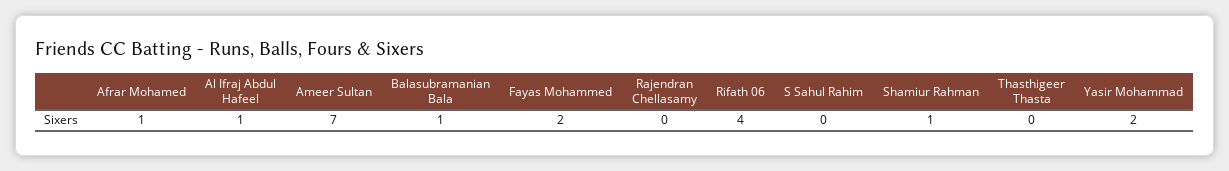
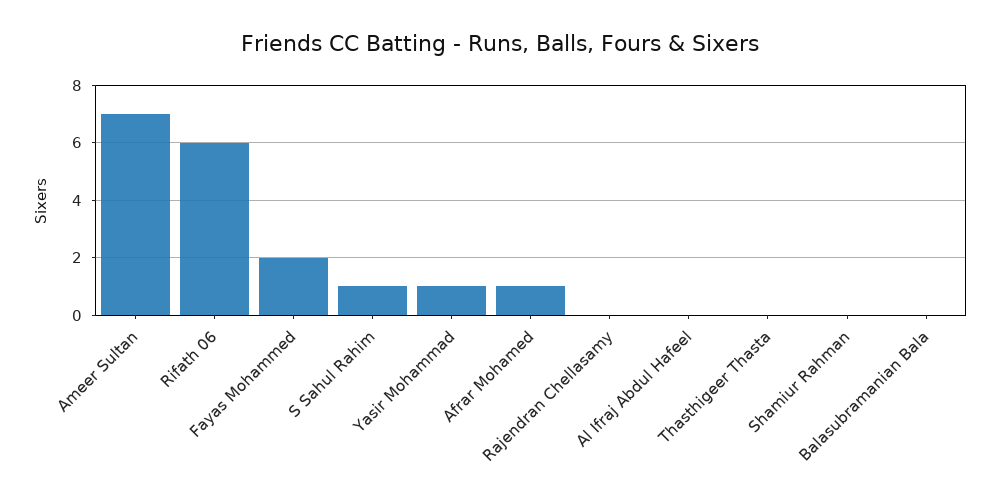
  {
    "Afrar Mohamed": 1,
-   "Al Ifraj Abdul Hafeel": 1,
+   "Al Ifraj Abdul Hafeel": 0,
    "Ameer Sultan": 7,
-   "Balasubramanian Bala": 1,
+   "Balasubramanian Bala": 0,
    "Fayas Mohammed": 2,
    "Rajendran Chellasamy": 0,
-   "Rifath 06": 4,
+   "Rifath 06": 6,
-   "S Sahul Rahim": 0,
+   "S Sahul Rahim": 1,
-   "Shamiur Rahman": 1,
+   "Shamiur Rahman": 0,
    "Thasthigeer Thasta": 0,
-   "Yasir Mohammad": 2
+   "Yasir Mohammad": 1
  }

